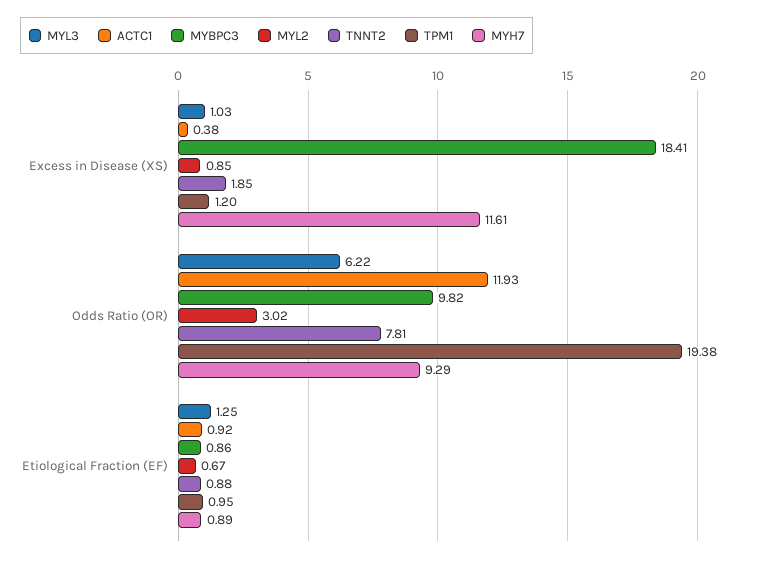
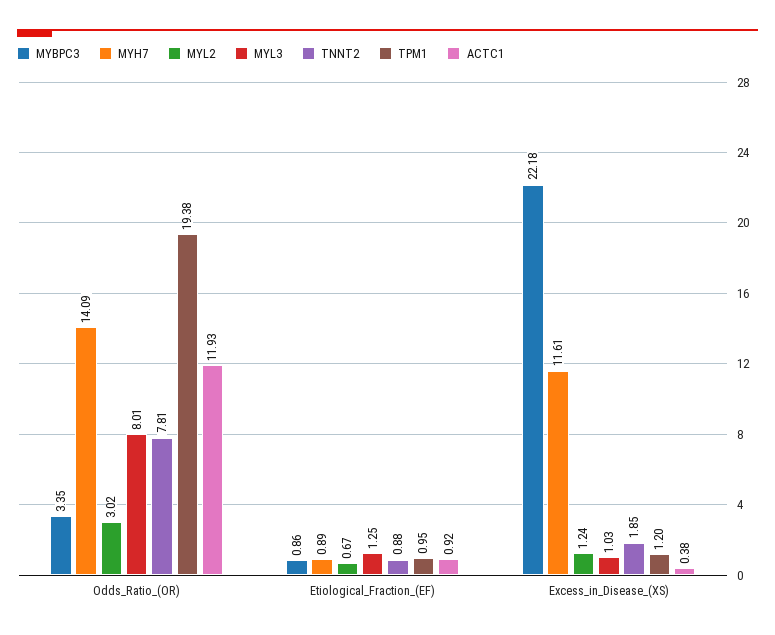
  {
    "MYL3": {
      "Excess in Disease (XS)": 1.03,
-     "Odds Ratio (OR)": 6.22,
+     "Odds Ratio (OR)": 8.01,
      "Etiological Fraction (EF)": 1.25
    },
    "ACTC1": {
      "Excess in Disease (XS)": 0.38,
      "Odds Ratio (OR)": 11.93,
      "Etiological Fraction (EF)": 0.92
    },
    "MYBPC3": {
-     "Excess in Disease (XS)": 18.41,
+     "Excess in Disease (XS)": 22.18,
-     "Odds Ratio (OR)": 9.82,
+     "Odds Ratio (OR)": 3.35,
      "Etiological Fraction (EF)": 0.86
    },
    "MYL2": {
-     "Excess in Disease (XS)": 0.85,
+     "Excess in Disease (XS)": 1.24,
      "Odds Ratio (OR)": 3.02,
      "Etiological Fraction (EF)": 0.67
    },
    "TNNT2": {
      "Excess in Disease (XS)": 1.85,
      "Odds Ratio (OR)": 7.81,
      "Etiological Fraction (EF)": 0.88
    },
    "TPM1": {
      "Excess in Disease (XS)": 1.2,
      "Odds Ratio (OR)": 19.38,
      "Etiological Fraction (EF)": 0.95
    },
    "MYH7": {
      "Excess in Disease (XS)": 11.61,
-     "Odds Ratio (OR)": 9.29,
+     "Odds Ratio (OR)": 14.09,
      "Etiological Fraction (EF)": 0.89
    }
  }

